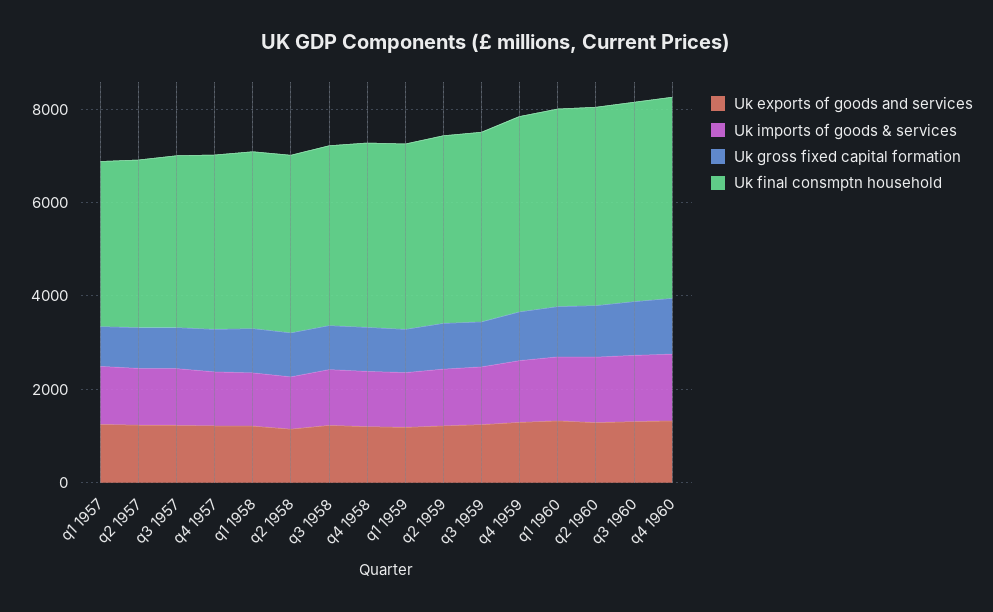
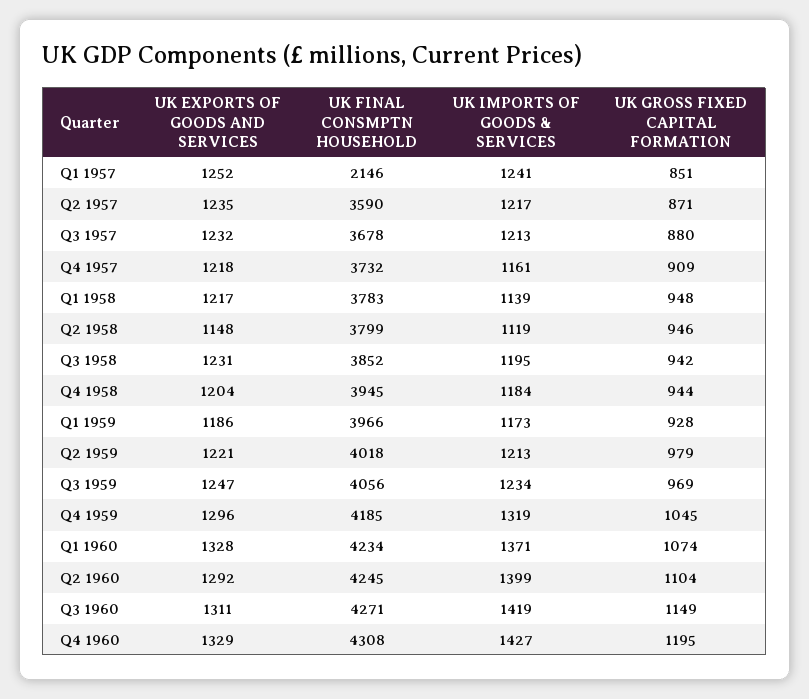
  {
    "Uk exports of goods and services": {
      "q1 1957": 1252,
      "q2 1957": 1235,
      "q3 1957": 1232,
      "q4 1957": 1218,
      "q1 1958": 1217,
      "q2 1958": 1148,
      "q3 1958": 1231,
      "q4 1958": 1204,
      "q1 1959": 1186,
      "q2 1959": 1221,
      "q3 1959": 1247,
      "q4 1959": 1296,
      "q1 1960": 1328,
      "q2 1960": 1292,
      "q3 1960": 1311,
      "q4 1960": 1329
    },
    "Uk imports of goods & services": {
      "q1 1957": 1241,
      "q2 1957": 1217,
      "q3 1957": 1213,
      "q4 1957": 1161,
      "q1 1958": 1139,
      "q2 1958": 1119,
      "q3 1958": 1195,
      "q4 1958": 1184,
      "q1 1959": 1173,
      "q2 1959": 1213,
      "q3 1959": 1234,
      "q4 1959": 1319,
      "q1 1960": 1371,
      "q2 1960": 1399,
      "q3 1960": 1419,
      "q4 1960": 1427
    },
    "Uk gross fixed capital formation": {
      "q1 1957": 851,
      "q2 1957": 871,
      "q3 1957": 880,
      "q4 1957": 909,
      "q1 1958": 948,
      "q2 1958": 946,
      "q3 1958": 942,
      "q4 1958": 944,
      "q1 1959": 928,
      "q2 1959": 979,
      "q3 1959": 969,
      "q4 1959": 1045,
      "q1 1960": 1074,
      "q2 1960": 1104,
      "q3 1960": 1149,
      "q4 1960": 1195
    },
    "Uk final consmptn household": {
-     "q1 1957": 3500,
+     "q1 1957": 2146,
      "q2 1957": 3590,
      "q3 1957": 3678,
      "q4 1957": 3732,
      "q1 1958": 3783,
      "q2 1958": 3799,
      "q3 1958": 3852,
      "q4 1958": 3945,
      "q1 1959": 3966,
      "q2 1959": 4018,
      "q3 1959": 4056,
      "q4 1959": 4185,
      "q1 1960": 4234,
      "q2 1960": 4245,
      "q3 1960": 4271,
      "q4 1960": 4308
    }
  }

